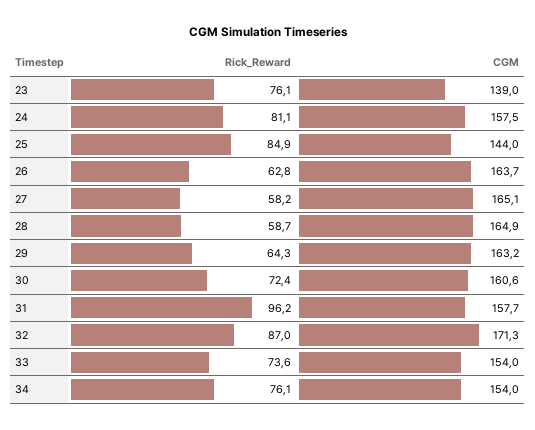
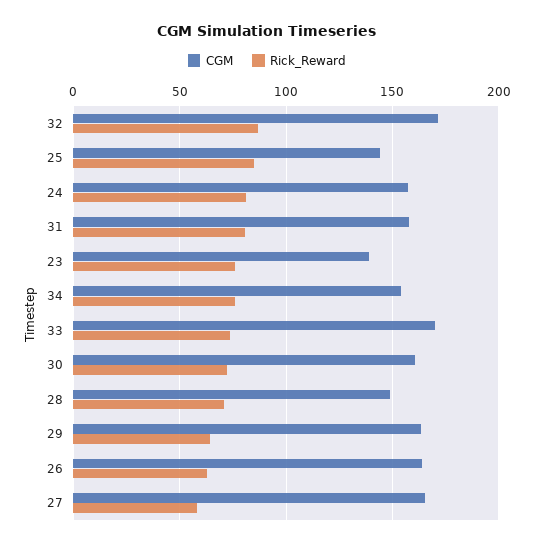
  {
    "Rick_Reward": {
      "23": 76.1,
      "24": 81.1,
      "25": 84.9,
      "26": 62.8,
      "27": 58.2,
-     "28": 58.7,
+     "28": 70,
      "29": 64.3,
      "30": 72.4,
-     "31": 96.2,
+     "31": 80,
      "32": 87,
      "33": 73.6,
      "34": 76.1
    },
    "CGM": {
      "23": 139,
      "24": 157.5,
      "25": 144,
      "26": 163.7,
      "27": 165.1,
-     "28": 164.9,
+     "28": 150,
      "29": 163.2,
      "30": 160.6,
      "31": 157.7,
      "32": 171.3,
-     "33": 154,
+     "33": 170,
      "34": 154
    }
  }

